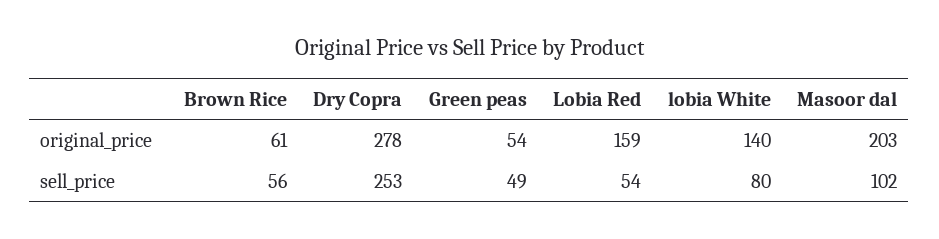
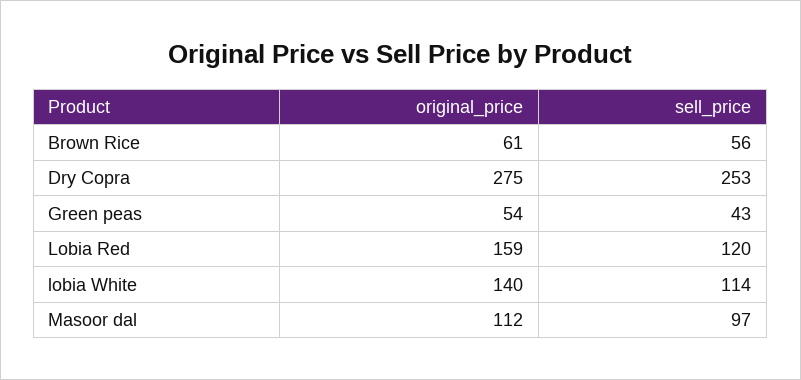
  {
    "Brown Rice": {
      "original_price": 61,
      "sell_price": 56
    },
    "Dry Copra": {
-     "original_price": 278,
+     "original_price": 275,
      "sell_price": 253
    },
    "Green peas": {
      "original_price": 54,
-     "sell_price": 49
+     "sell_price": 43
    },
    "Lobia Red": {
      "original_price": 159,
-     "sell_price": 54
+     "sell_price": 120
    },
    "lobia White": {
      "original_price": 140,
-     "sell_price": 80
+     "sell_price": 114
    },
    "Masoor dal": {
-     "original_price": 203,
+     "original_price": 112,
-     "sell_price": 102
+     "sell_price": 97
    }
  }

